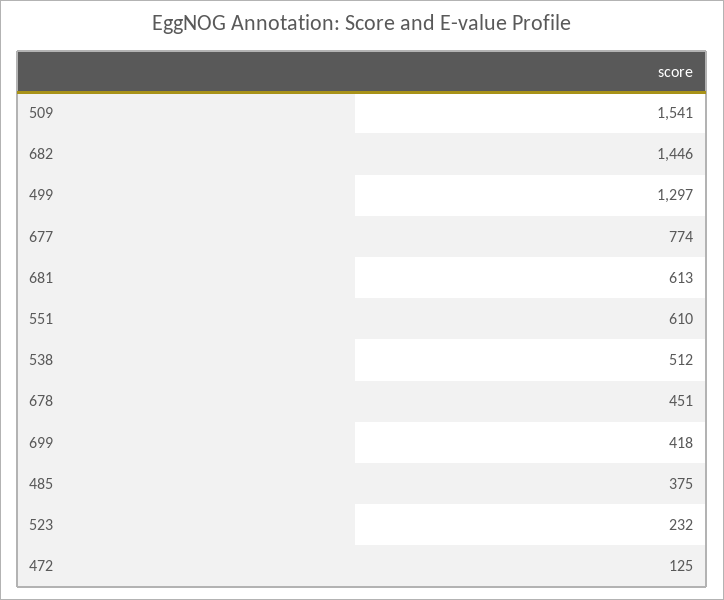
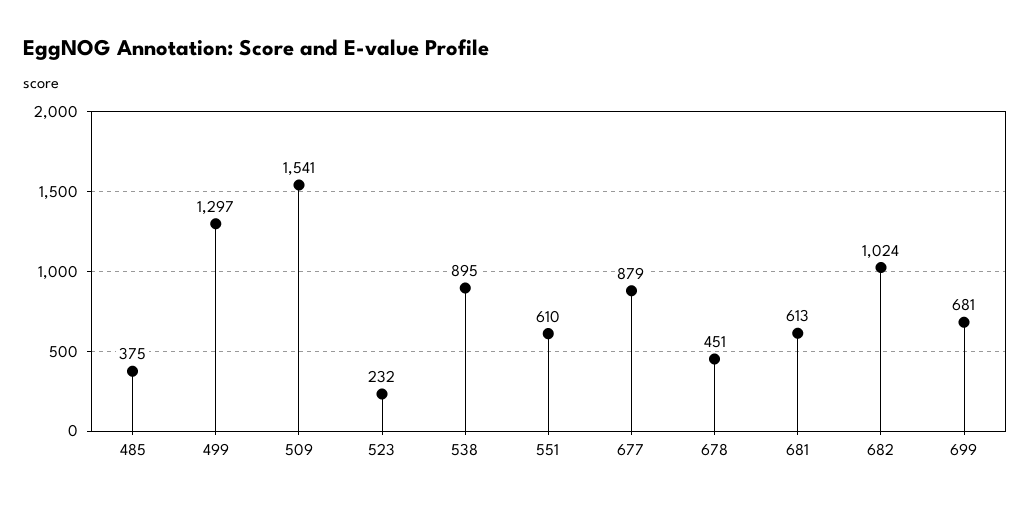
  {
    "509": 1541,
-   "682": 1446,
+   "682": 1024,
    "499": 1297,
-   "677": 774,
+   "677": 879,
    "681": 613,
    "551": 610,
-   "538": 512,
+   "538": 895,
    "678": 451,
-   "699": 418,
+   "699": 681,
    "485": 375,
-   "523": 232,
+   "523": 232
-   "472": 125
  }

